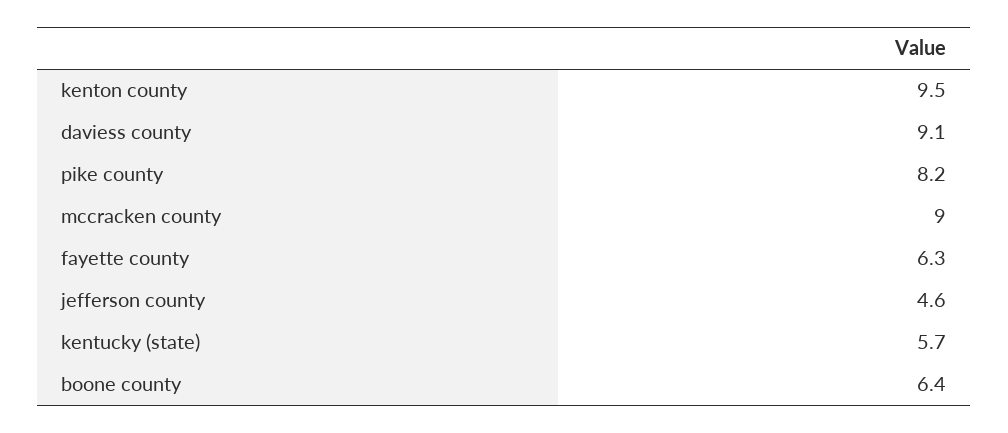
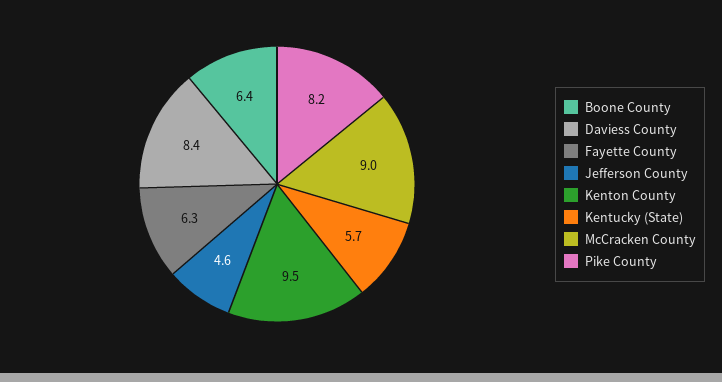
  {
    "kenton county": 9.5,
-   "daviess county": 9.1,
+   "daviess county": 8.4,
    "pike county": 8.2,
    "mccracken county": 9,
    "fayette county": 6.3,
    "jefferson county": 4.6,
    "kentucky (state)": 5.7,
    "boone county": 6.4
  }

